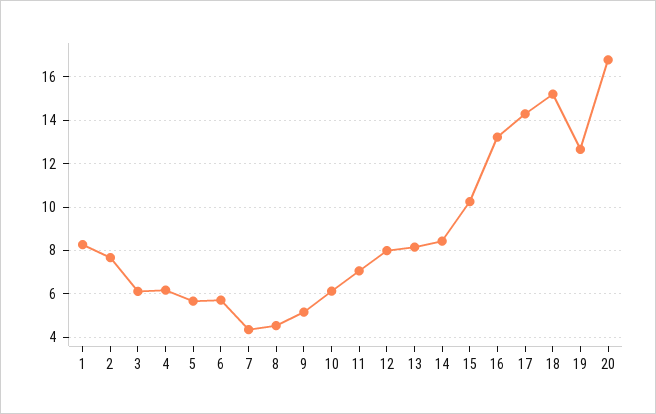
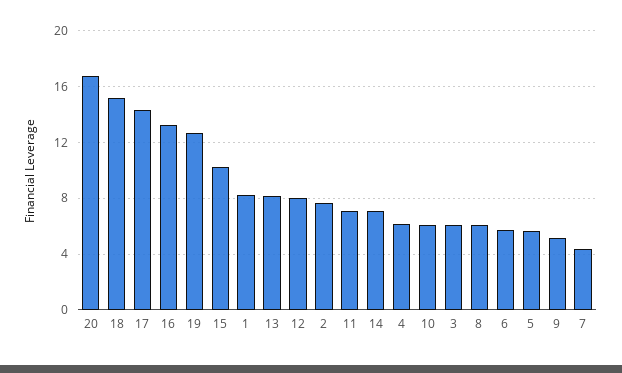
  {
    "1": 8.5,
    "2": 7.5,
    "3": 6,
    "4": 6,
    "5": 5.5,
    "6": 5.5,
    "7": 4.5,
-   "8": 4.5,
+   "8": 6,
    "9": 5,
    "10": 6,
    "11": 7,
    "12": 8,
    "13": 8,
-   "14": 8.5,
+   "14": 7,
    "15": 10.5,
    "16": 13,
    "17": 14.5,
    "18": 15,
    "19": 12.5,
    "20": 17
  }

